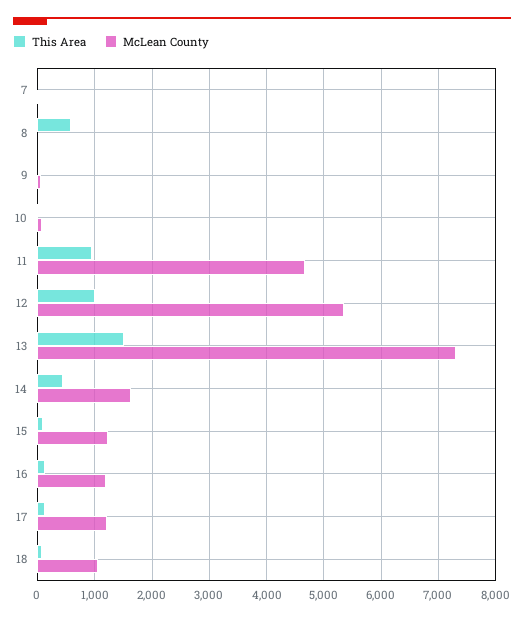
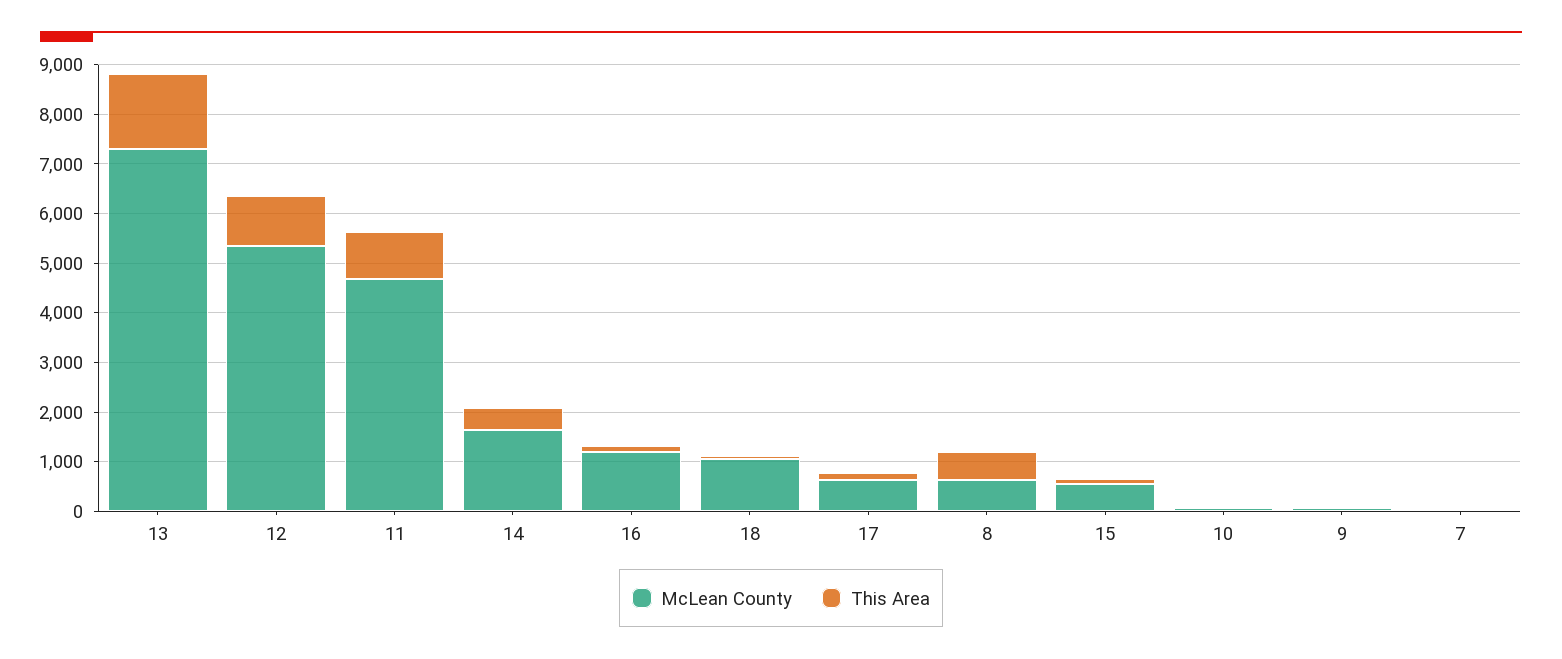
  {
    "This Area": {
      "7": 0,
      "8": 600,
      "9": 0,
      "10": 0,
      "11": 1000,
      "12": 1000,
      "13": 1600,
      "14": 400,
      "15": 200,
      "16": 200,
      "17": 200,
      "18": 0
    },
    "McLean County": {
      "7": 0,
-     "8": 0,
+     "8": 600,
      "9": 0,
      "10": 0,
      "11": 4600,
      "12": 5400,
      "13": 7400,
      "14": 1600,
-     "15": 1200,
+     "15": 600,
      "16": 1200,
-     "17": 1200,
+     "17": 600,
      "18": 1000
    }
  }

